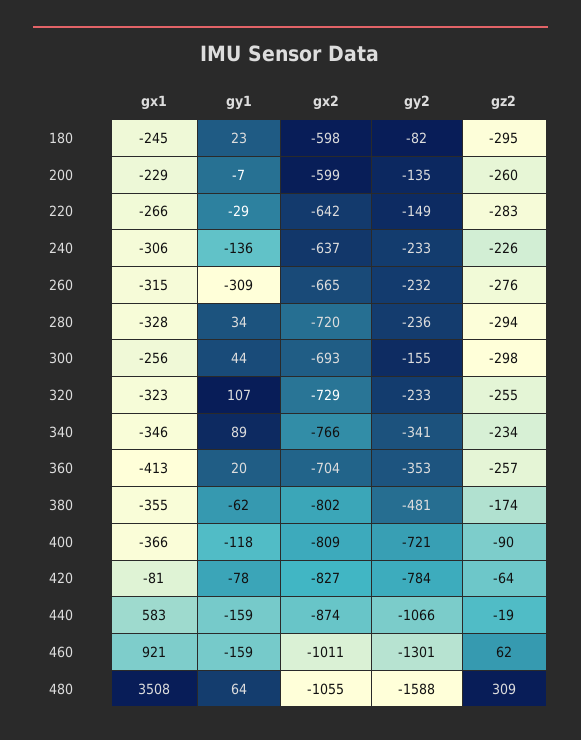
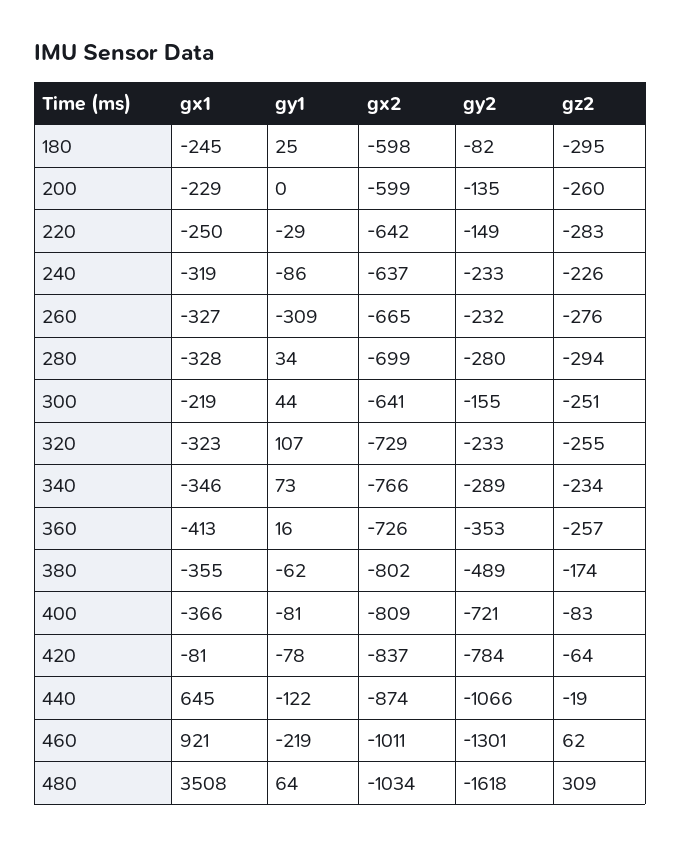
  {
    "gx1": {
      "180": -245,
      "200": -229,
-     "220": -266,
+     "220": -250,
-     "240": -306,
+     "240": -319,
-     "260": -315,
+     "260": -327,
      "280": -328,
-     "300": -256,
+     "300": -219,
      "320": -323,
      "340": -346,
      "360": -413,
      "380": -355,
      "400": -366,
      "420": -81,
-     "440": 583,
+     "440": 645,
      "460": 921,
      "480": 3508
    },
    "gy1": {
-     "180": 23,
+     "180": 25,
-     "200": -7,
+     "200": 0,
      "220": -29,
-     "240": -136,
+     "240": -86,
      "260": -309,
      "280": 34,
      "300": 44,
      "320": 107,
-     "340": 89,
+     "340": 73,
-     "360": 20,
+     "360": 16,
      "380": -62,
-     "400": -118,
+     "400": -81,
      "420": -78,
-     "440": -159,
+     "440": -122,
-     "460": -159,
+     "460": -219,
      "480": 64
    },
    "gx2": {
      "180": -598,
      "200": -599,
      "220": -642,
      "240": -637,
      "260": -665,
-     "280": -720,
+     "280": -699,
-     "300": -693,
+     "300": -641,
      "320": -729,
      "340": -766,
-     "360": -704,
+     "360": -726,
      "380": -802,
      "400": -809,
-     "420": -827,
+     "420": -837,
      "440": -874,
      "460": -1011,
-     "480": -1055
+     "480": -1034
    },
    "gy2": {
      "180": -82,
      "200": -135,
      "220": -149,
      "240": -233,
      "260": -232,
-     "280": -236,
+     "280": -280,
      "300": -155,
      "320": -233,
-     "340": -341,
+     "340": -289,
      "360": -353,
-     "380": -481,
+     "380": -489,
      "400": -721,
      "420": -784,
      "440": -1066,
      "460": -1301,
-     "480": -1588
+     "480": -1618
    },
    "gz2": {
      "180": -295,
      "200": -260,
      "220": -283,
      "240": -226,
      "260": -276,
      "280": -294,
-     "300": -298,
+     "300": -251,
      "320": -255,
      "340": -234,
      "360": -257,
      "380": -174,
-     "400": -90,
+     "400": -83,
      "420": -64,
      "440": -19,
      "460": 62,
      "480": 309
    }
  }

